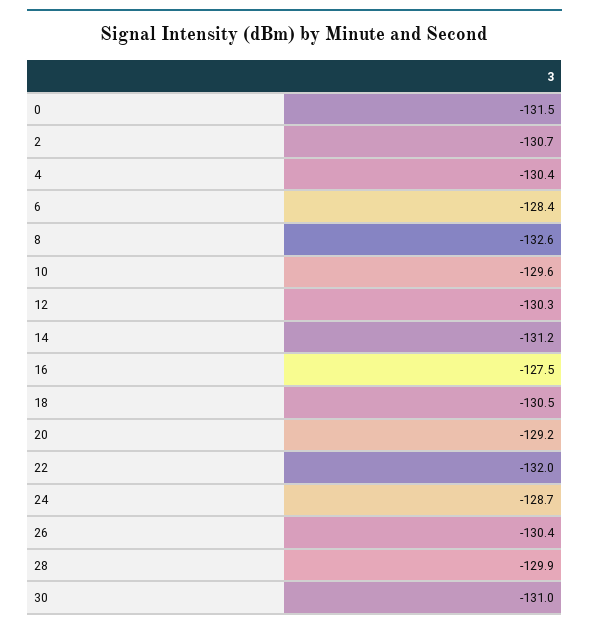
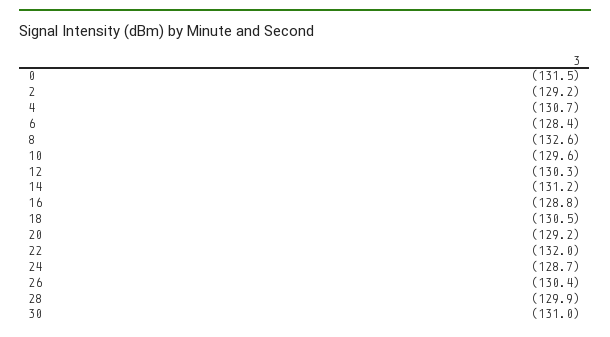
  {
    "0": -131.5,
-   "2": -130.7,
+   "2": -129.2,
-   "4": -130.4,
+   "4": -130.7,
    "6": -128.4,
    "8": -132.6,
    "10": -129.6,
    "12": -130.3,
    "14": -131.2,
-   "16": -127.5,
+   "16": -128.8,
    "18": -130.5,
    "20": -129.2,
    "22": -132,
    "24": -128.7,
    "26": -130.4,
    "28": -129.9,
    "30": -131
  }

